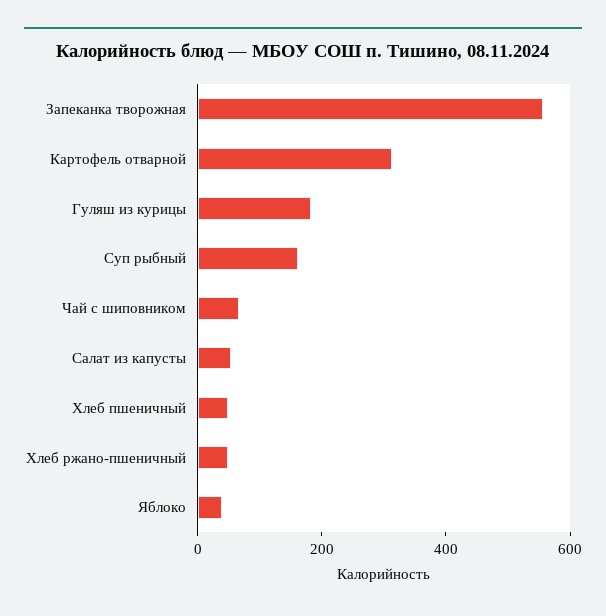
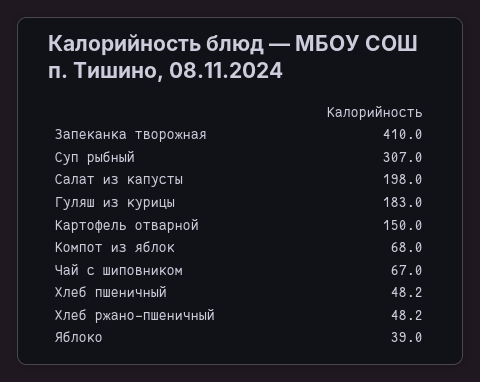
  {
-   "Запеканка творожная": 550,
+   "Запеканка творожная": 410,
-   "Картофель отварной": 300,
+   "Картофель отварной": 150,
    "Гуляш из курицы": 183,
-   "Суп рыбный": 150,
+   "Суп рыбный": 307,
    "Чай с шиповником": 67,
-   "Салат из капусты": 50,
+   "Салат из капусты": 198,
    "Хлеб пшеничный": 48.2,
    "Хлеб ржано-пшеничный": 48.2,
-   "Яблоко": 39
+   "Яблоко": 39,
+   "Компот из яблок": 68
  }

